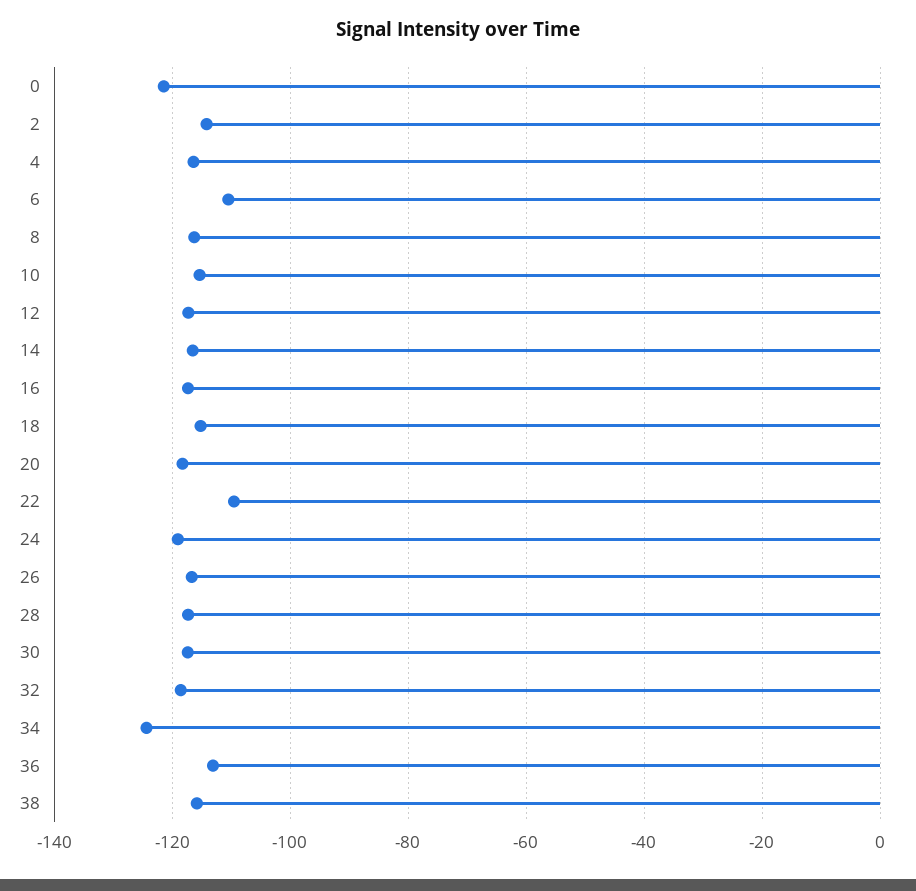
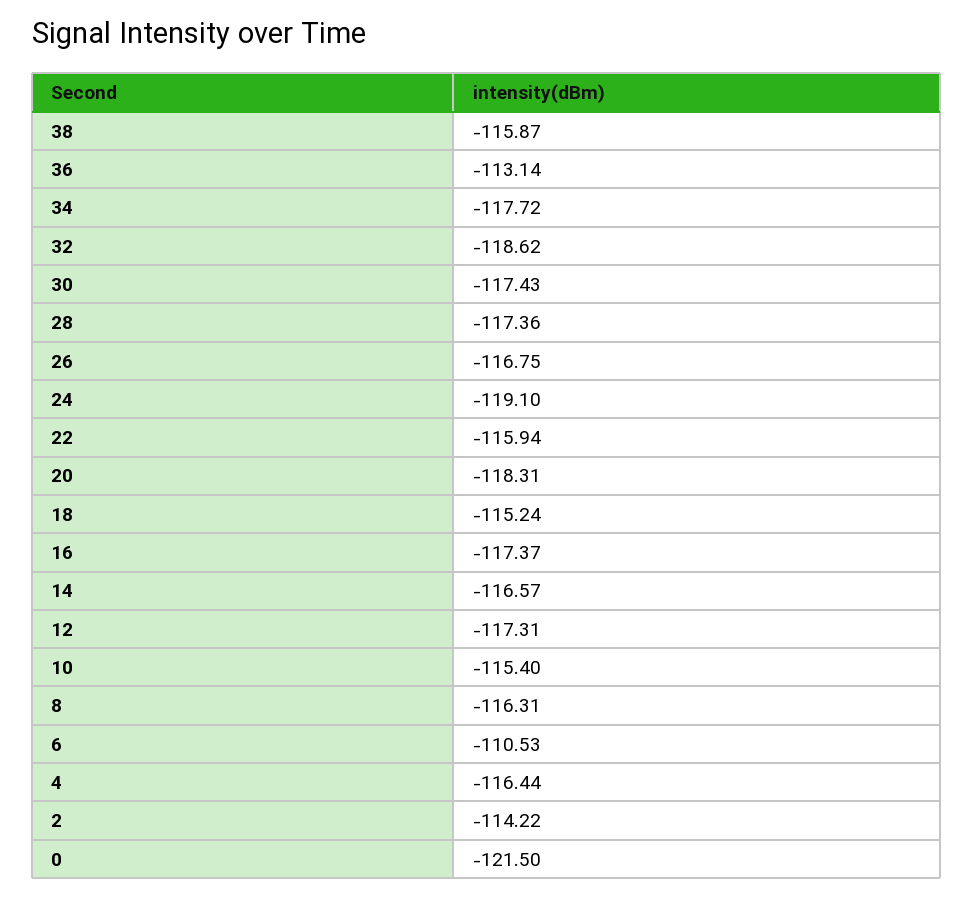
  {
    "0": -121.5,
    "2": -114.22,
    "4": -116.44,
    "6": -110.53,
    "8": -116.31,
    "10": -115.4,
    "12": -117.31,
    "14": -116.57,
    "16": -117.37,
    "18": -115.24,
    "20": -118.31,
-   "22": -110,
+   "22": -115.94,
    "24": -119.1,
    "26": -116.75,
    "28": -117.36,
    "30": -117.43,
    "32": -118.62,
-   "34": -124,
+   "34": -117.72,
    "36": -113.14,
    "38": -115.87
  }

